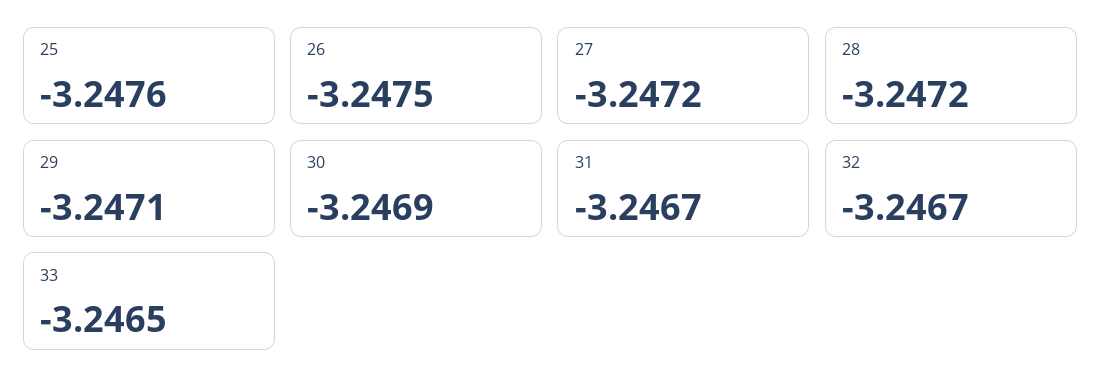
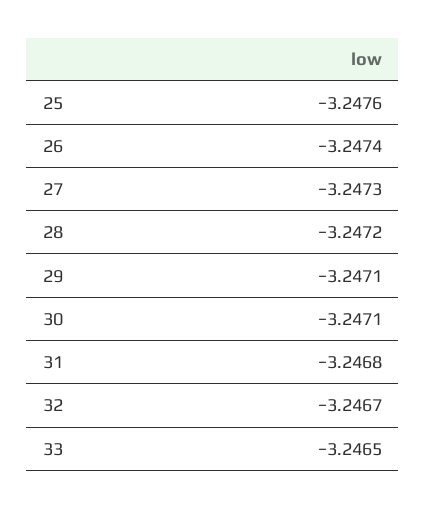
  {
    "25": -3.2476,
-   "26": -3.2475,
+   "26": -3.2474,
-   "27": -3.2472,
+   "27": -3.2473,
    "28": -3.2472,
    "29": -3.2471,
-   "30": -3.2469,
+   "30": -3.2471,
-   "31": -3.2467,
+   "31": -3.2468,
    "32": -3.2467,
    "33": -3.2465
  }

